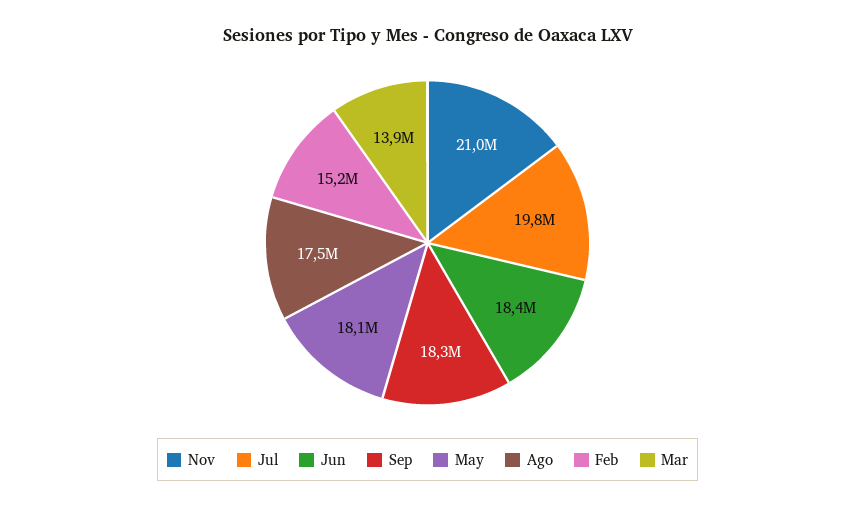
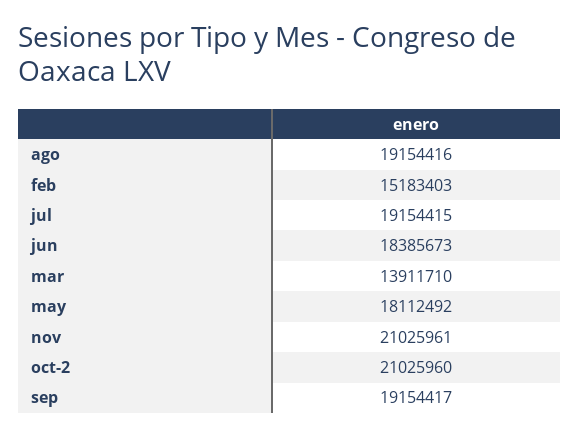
  {
    "Nov": 21025961,
-   "Jul": 19800000,
+   "Jul": 19154415,
    "Jun": 18385673,
-   "Sep": 18300000,
+   "Sep": 19154417,
    "May": 18112492,
-   "Ago": 17500000,
+   "Ago": 19154416,
    "Feb": 15183403,
-   "Mar": 13911710
+   "Mar": 13911710,
+   "oct-2": 21025960
  }

